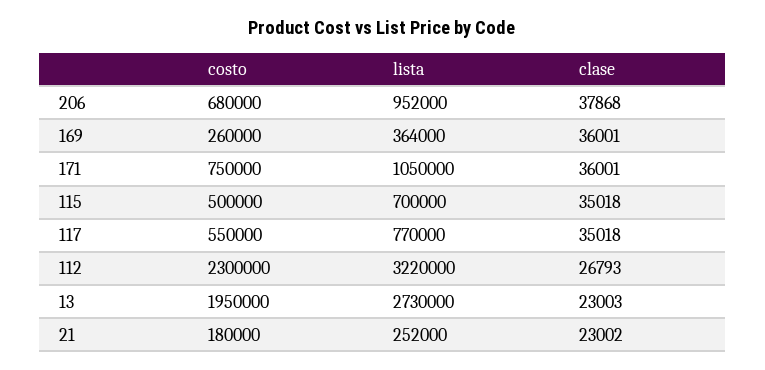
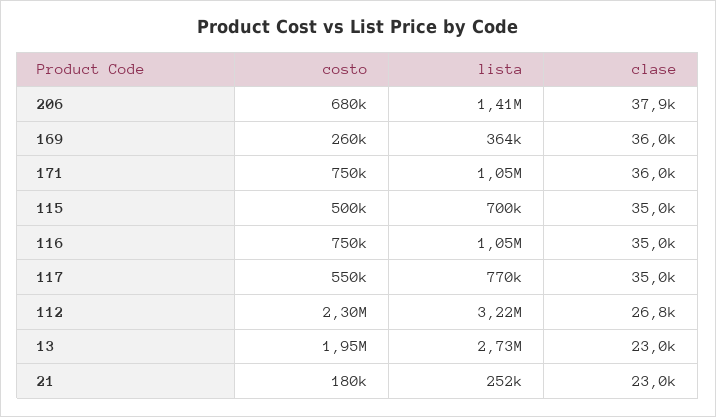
  {
    "costo": {
      "206": 680000,
      "169": 260000,
      "171": 750000,
      "115": 500000,
      "117": 550000,
      "112": 2300000,
      "13": 1950000,
-     "21": 180000
+     "21": 180000,
+     "116": 750000
    },
    "lista": {
-     "206": 952000,
+     "206": 1410000,
      "169": 364000,
      "171": 1050000,
      "115": 700000,
      "117": 770000,
      "112": 3220000,
      "13": 2730000,
-     "21": 252000
+     "21": 252000,
+     "116": 1050000
    },
    "clase": {
      "206": 37868,
      "169": 36001,
      "171": 36001,
      "115": 35018,
      "117": 35018,
      "112": 26793,
      "13": 23003,
-     "21": 23002
+     "21": 23002,
+     "116": 35000
    }
  }

